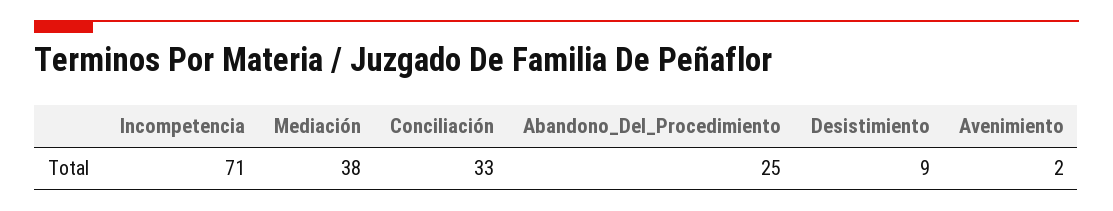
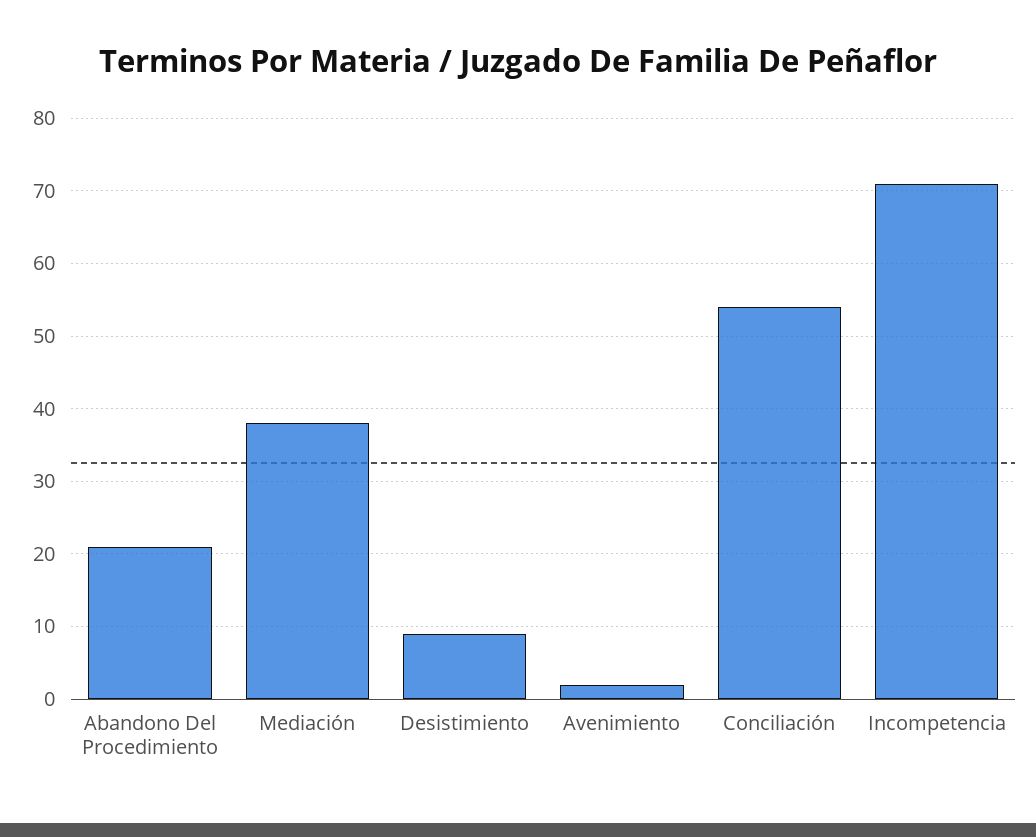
  {
    "Incompetencia": 71,
    "Mediación": 38,
-   "Conciliación": 33,
+   "Conciliación": 54,
-   "Abandono_Del_Procedimiento": 25,
+   "Abandono_Del_Procedimiento": 21,
    "Desistimiento": 9,
    "Avenimiento": 2
  }

